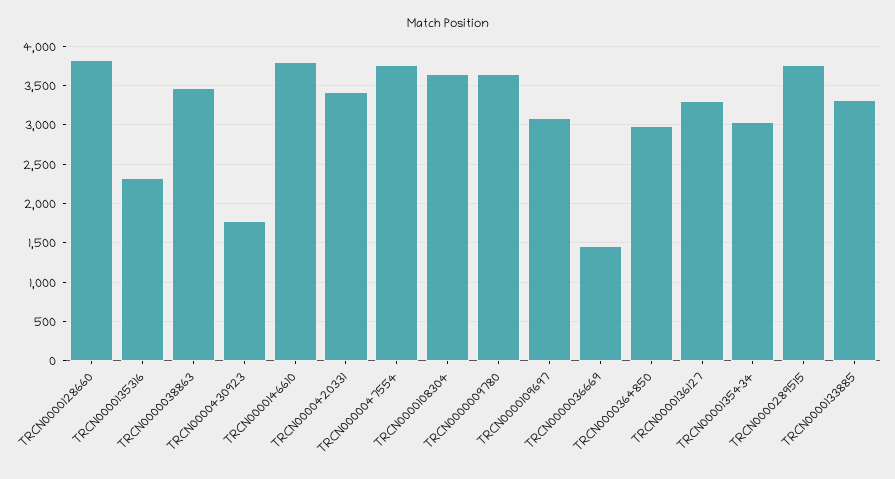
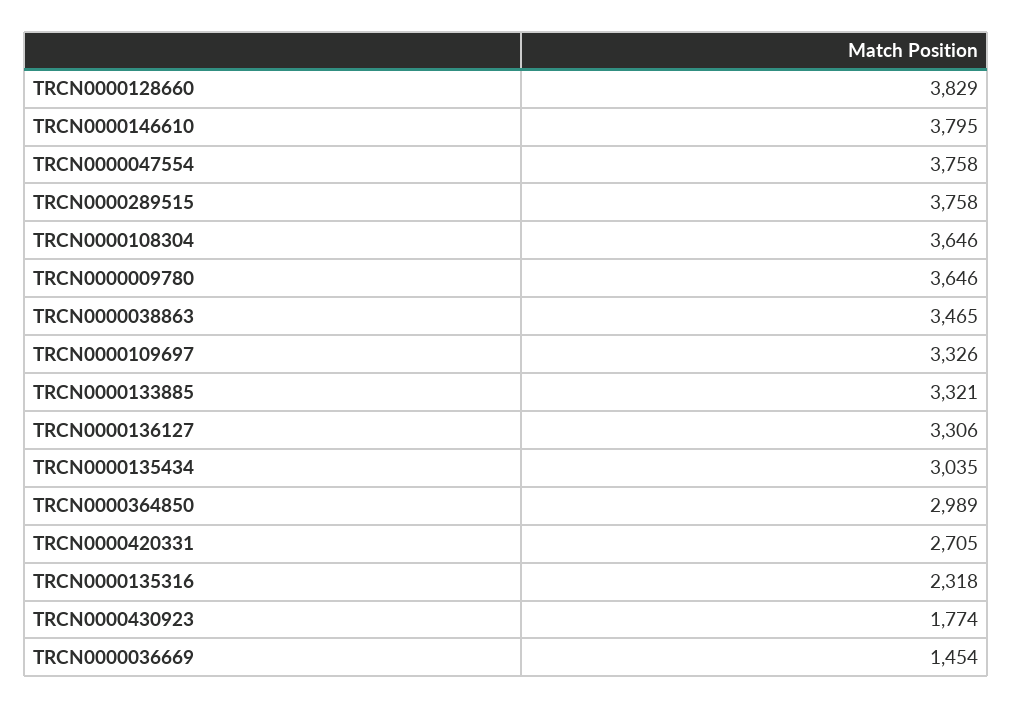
  {
    "TRCN0000128660": 3829,
    "TRCN0000135316": 2318,
    "TRCN0000038863": 3465,
    "TRCN0000430923": 1774,
    "TRCN0000146610": 3795,
-   "TRCN0000420331": 3400,
+   "TRCN0000420331": 2705,
    "TRCN0000047554": 3758,
    "TRCN0000108304": 3646,
    "TRCN0000009780": 3646,
-   "TRCN0000109697": 3100,
+   "TRCN0000109697": 3326,
    "TRCN0000036669": 1454,
    "TRCN0000364850": 2989,
    "TRCN0000136127": 3306,
    "TRCN0000135434": 3035,
    "TRCN0000289515": 3758,
    "TRCN0000133885": 3321
  }

